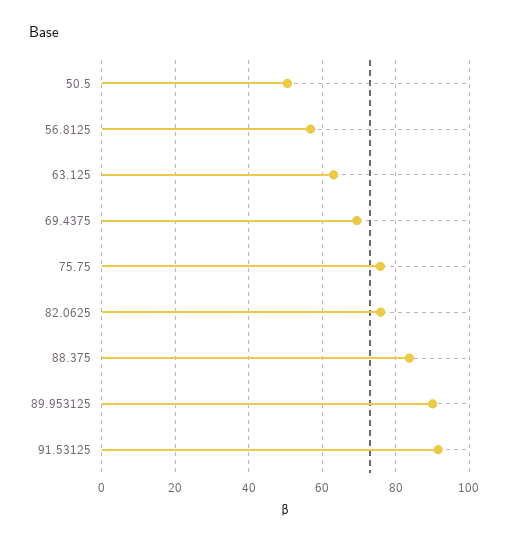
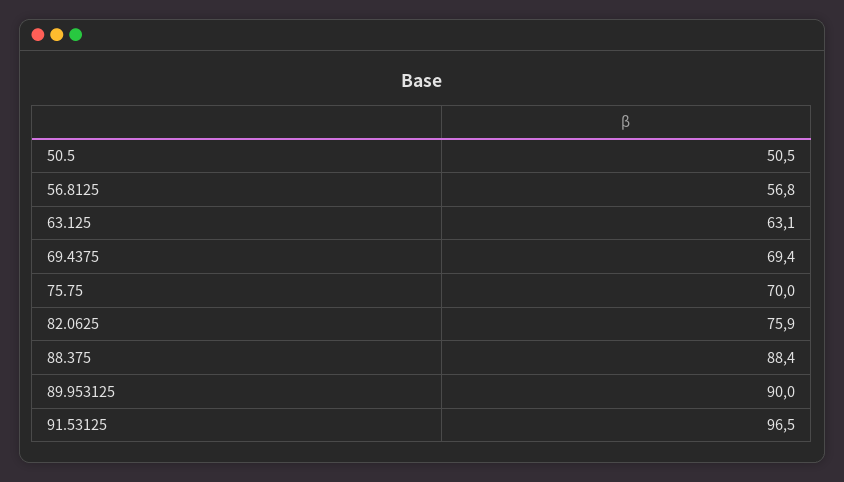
  {
    "50.5": 50.5,
    "56.8125": 56.8,
    "63.125": 63.1,
    "69.4375": 69.4,
-   "75.75": 76,
+   "75.75": 70,
    "82.0625": 75.9,
-   "88.375": 84,
+   "88.375": 88.4,
    "89.953125": 90,
-   "91.53125": 92
+   "91.53125": 96.5
  }

